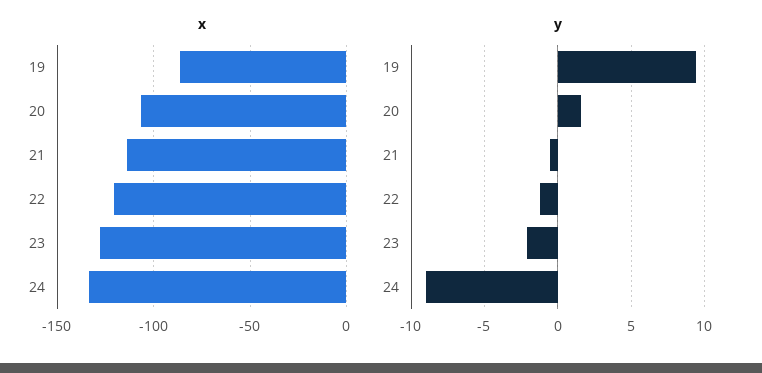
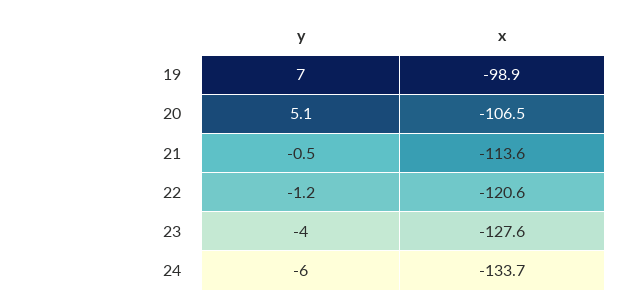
  {
    "x": {
-     "19": -85,
+     "19": -98.9,
      "20": -106.5,
      "21": -113.6,
      "22": -120.6,
      "23": -127.6,
      "24": -133.7
    },
    "y": {
-     "19": 9.5,
+     "19": 7,
-     "20": 1.5,
+     "20": 5.1,
      "21": -0.5,
      "22": -1.2,
-     "23": -2,
+     "23": -4,
-     "24": -9
+     "24": -6
    }
  }

